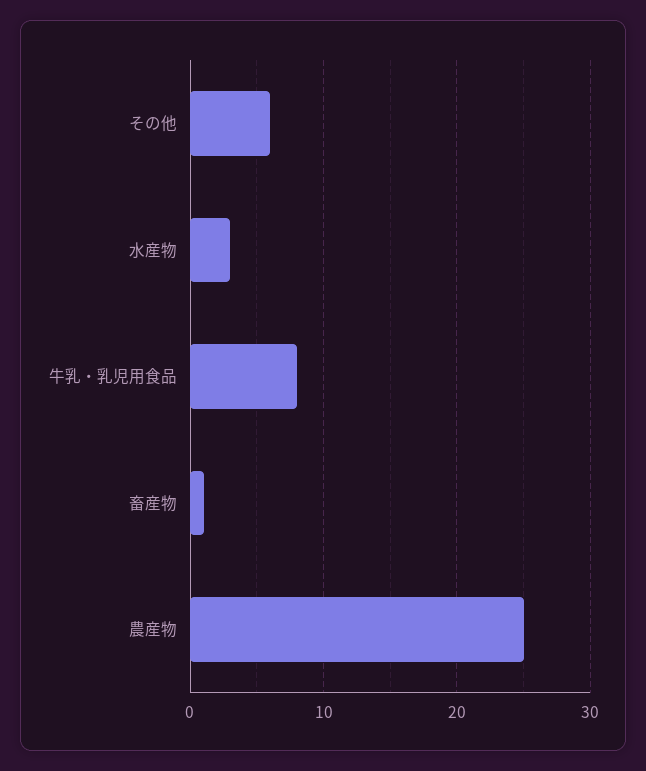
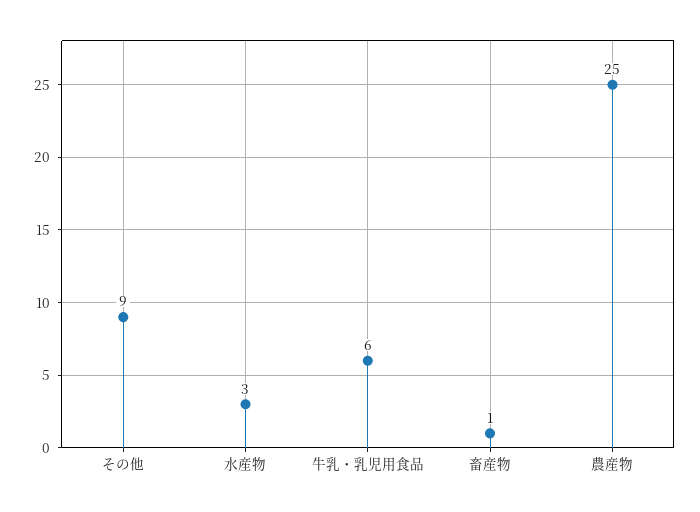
  {
-   "その他": 6,
+   "その他": 9,
    "水産物": 3,
-   "牛乳・乳児用食品": 8,
+   "牛乳・乳児用食品": 6,
    "畜産物": 1,
    "農産物": 25
  }

